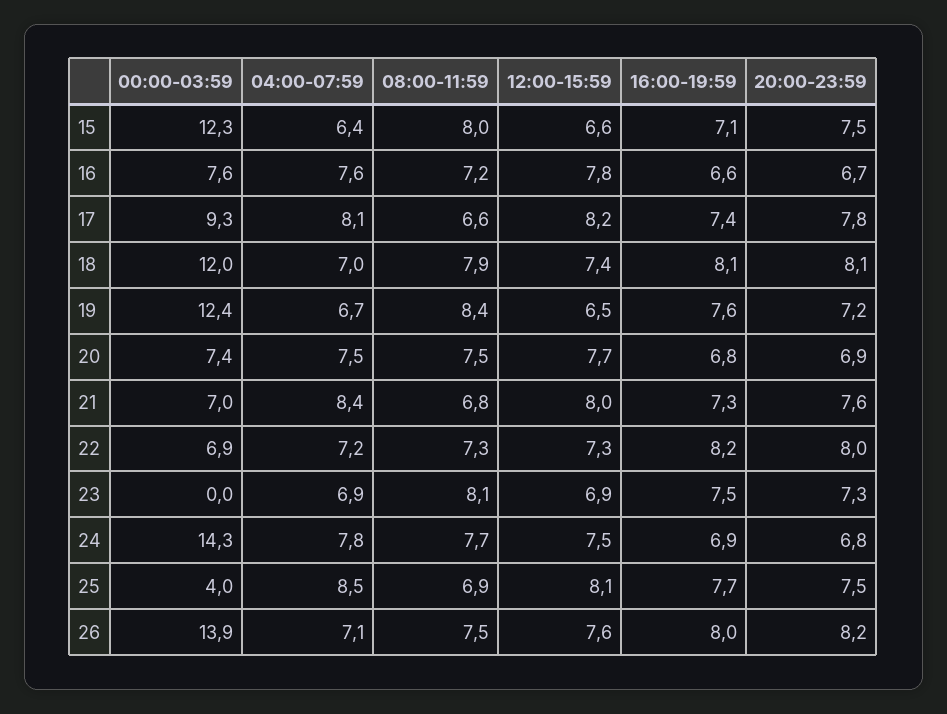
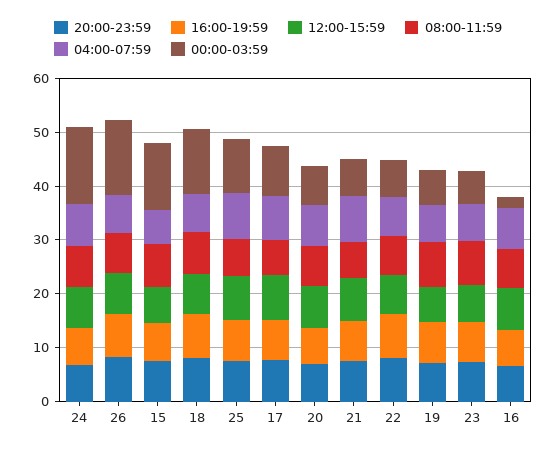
  {
    "00:00-03:59": {
      "15": 12.3,
-     "16": 7.6,
+     "16": 2,
      "17": 9.3,
      "18": 12,
-     "19": 12.4,
+     "19": 6,
      "20": 7.4,
      "21": 7,
      "22": 6.9,
-     "23": 0,
+     "23": 6,
      "24": 14.3,
-     "25": 4,
+     "25": 10,
      "26": 13.9
    },
    "04:00-07:59": {
      "15": 6.4,
      "16": 7.6,
      "17": 8.1,
      "18": 7,
      "19": 6.7,
      "20": 7.5,
      "21": 8.4,
      "22": 7.2,
      "23": 6.9,
      "24": 7.8,
      "25": 8.5,
      "26": 7.1
    },
    "08:00-11:59": {
      "15": 8,
      "16": 7.2,
      "17": 6.6,
      "18": 7.9,
      "19": 8.4,
      "20": 7.5,
      "21": 6.8,
      "22": 7.3,
      "23": 8.1,
      "24": 7.7,
      "25": 6.9,
      "26": 7.5
    },
    "12:00-15:59": {
      "15": 6.6,
      "16": 7.8,
      "17": 8.2,
      "18": 7.4,
      "19": 6.5,
      "20": 7.7,
      "21": 8,
      "22": 7.3,
      "23": 6.9,
      "24": 7.5,
      "25": 8.1,
      "26": 7.6
    },
    "16:00-19:59": {
      "15": 7.1,
      "16": 6.6,
      "17": 7.4,
      "18": 8.1,
      "19": 7.6,
      "20": 6.8,
      "21": 7.3,
      "22": 8.2,
      "23": 7.5,
      "24": 6.9,
      "25": 7.7,
      "26": 8
    },
    "20:00-23:59": {
      "15": 7.5,
      "16": 6.7,
      "17": 7.8,
      "18": 8.1,
      "19": 7.2,
      "20": 6.9,
      "21": 7.6,
      "22": 8,
      "23": 7.3,
      "24": 6.8,
      "25": 7.5,
      "26": 8.2
    }
  }

